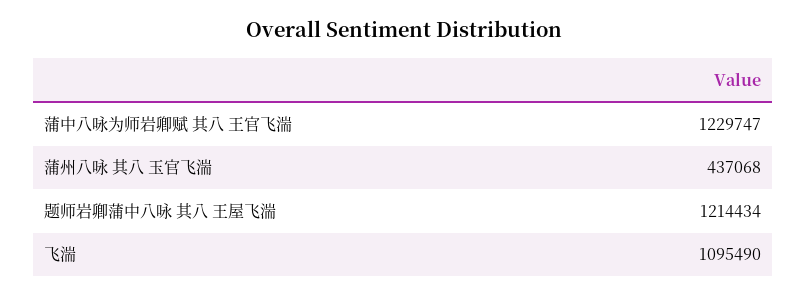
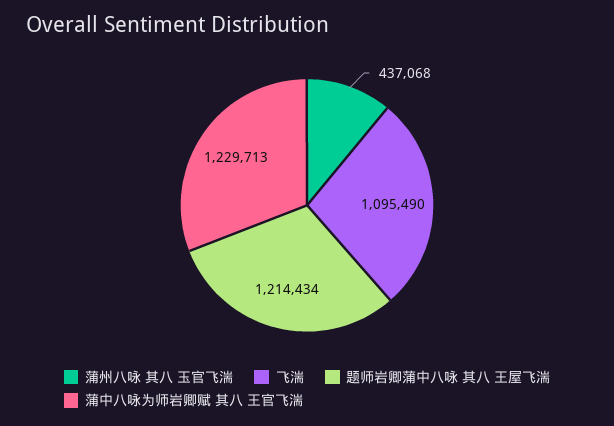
  {
-   "蒲中八咏为师岩卿赋 其八 王官飞湍": 1229747,
+   "蒲中八咏为师岩卿赋 其八 王官飞湍": 1229713,
    "蒲州八咏 其八 玉官飞湍": 437068,
    "题师岩卿蒲中八咏 其八 王屋飞湍": 1214434,
    "飞湍": 1095490
  }

